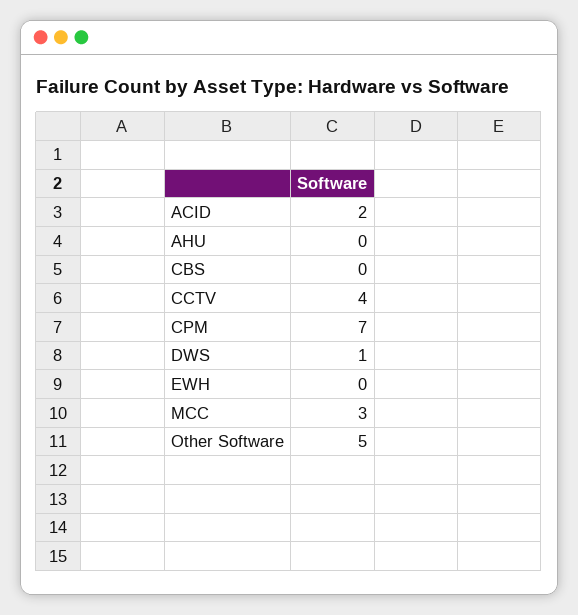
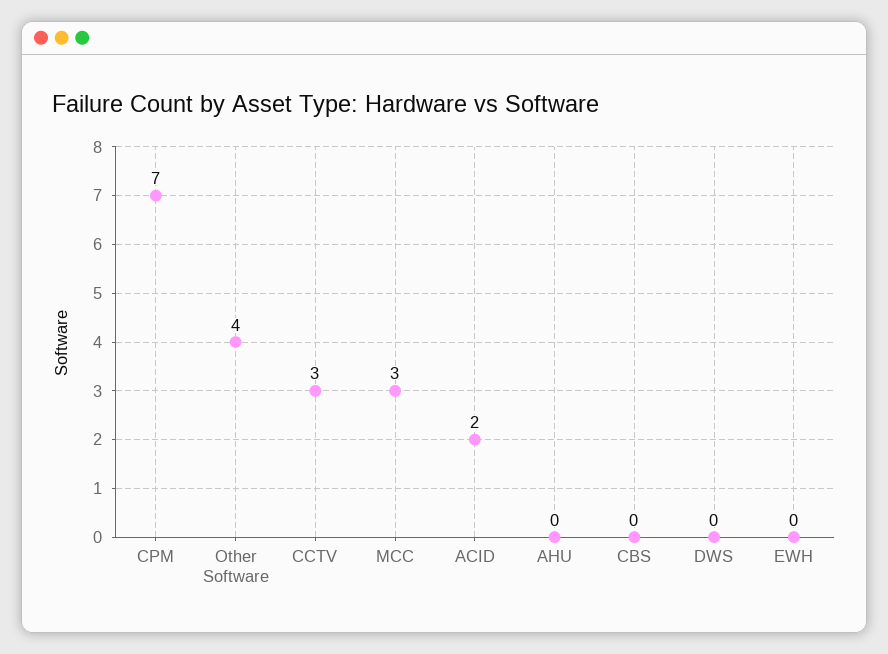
  {
    "ACID": 2,
    "AHU": 0,
    "CBS": 0,
-   "CCTV": 4,
+   "CCTV": 3,
    "CPM": 7,
-   "DWS": 1,
+   "DWS": 0,
    "EWH": 0,
    "MCC": 3,
-   "Other Software": 5
+   "Other Software": 4
  }

